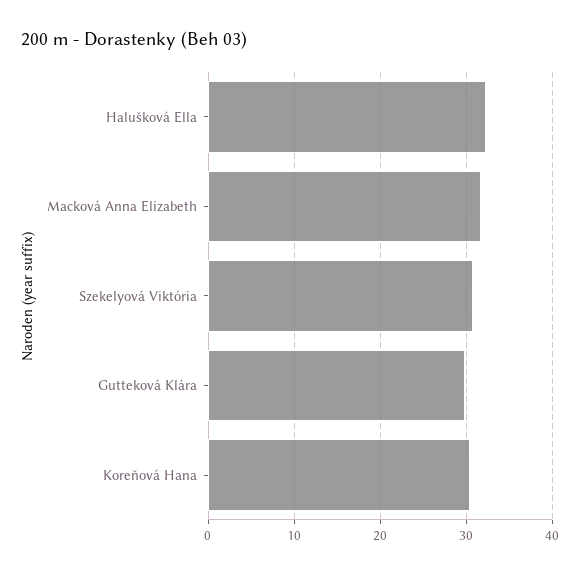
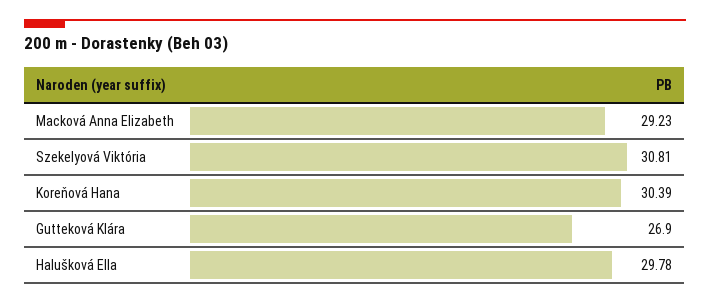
  {
-   "Halušková Ella": 32,
+   "Halušková Ella": 29.78,
-   "Macková Anna Elizabeth": 32,
+   "Macková Anna Elizabeth": 29.23,
    "Szekelyová Viktória": 30.81,
-   "Gutteková Klára": 30,
+   "Gutteková Klára": 26.9,
    "Koreňová Hana": 30.39
  }

